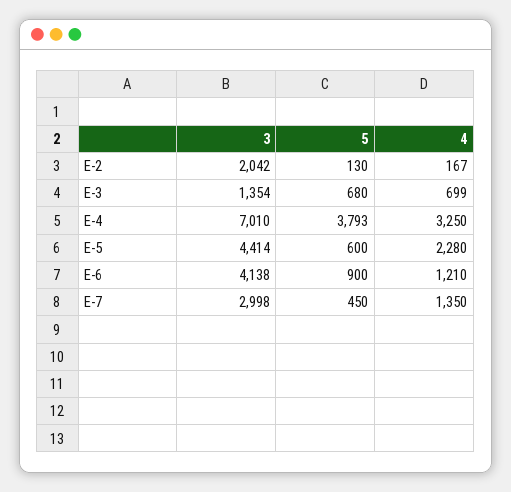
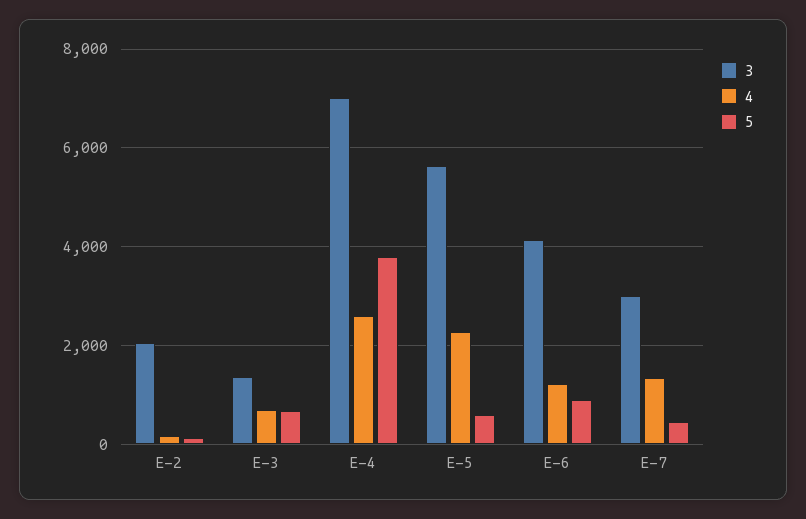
  {
    "3": {
      "E-2": 2042,
      "E-3": 1354,
      "E-4": 7010,
-     "E-5": 4414,
+     "E-5": 5600,
      "E-6": 4138,
      "E-7": 2998
    },
    "5": {
      "E-2": 130,
      "E-3": 680,
      "E-4": 3793,
      "E-5": 600,
      "E-6": 900,
      "E-7": 450
    },
    "4": {
      "E-2": 167,
      "E-3": 699,
-     "E-4": 3250,
+     "E-4": 2600,
      "E-5": 2280,
      "E-6": 1210,
      "E-7": 1350
    }
  }

